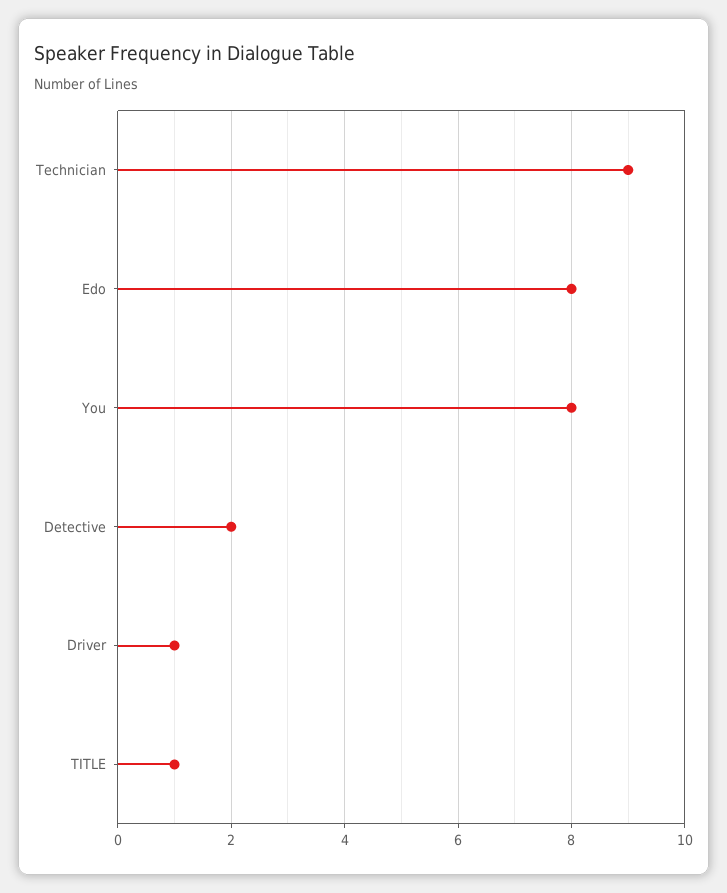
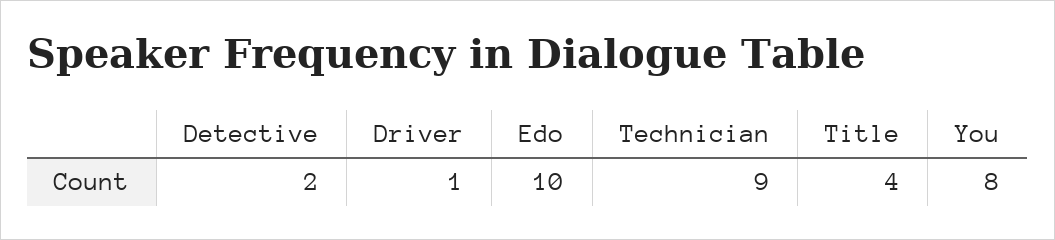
  {
    "Technician": 9,
-   "Edo": 8,
+   "Edo": 10,
    "You": 8,
    "Detective": 2,
    "Driver": 1,
-   "TITLE": 1
+   "TITLE": 4
  }

